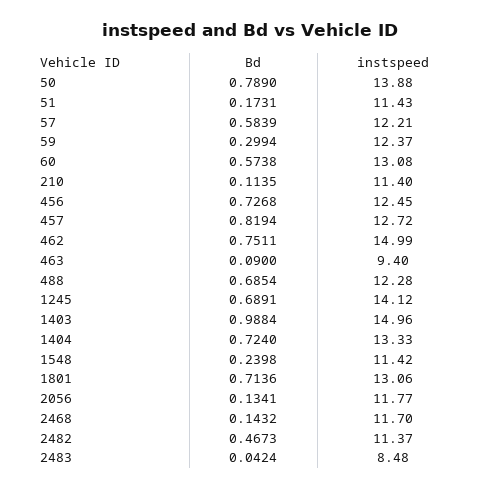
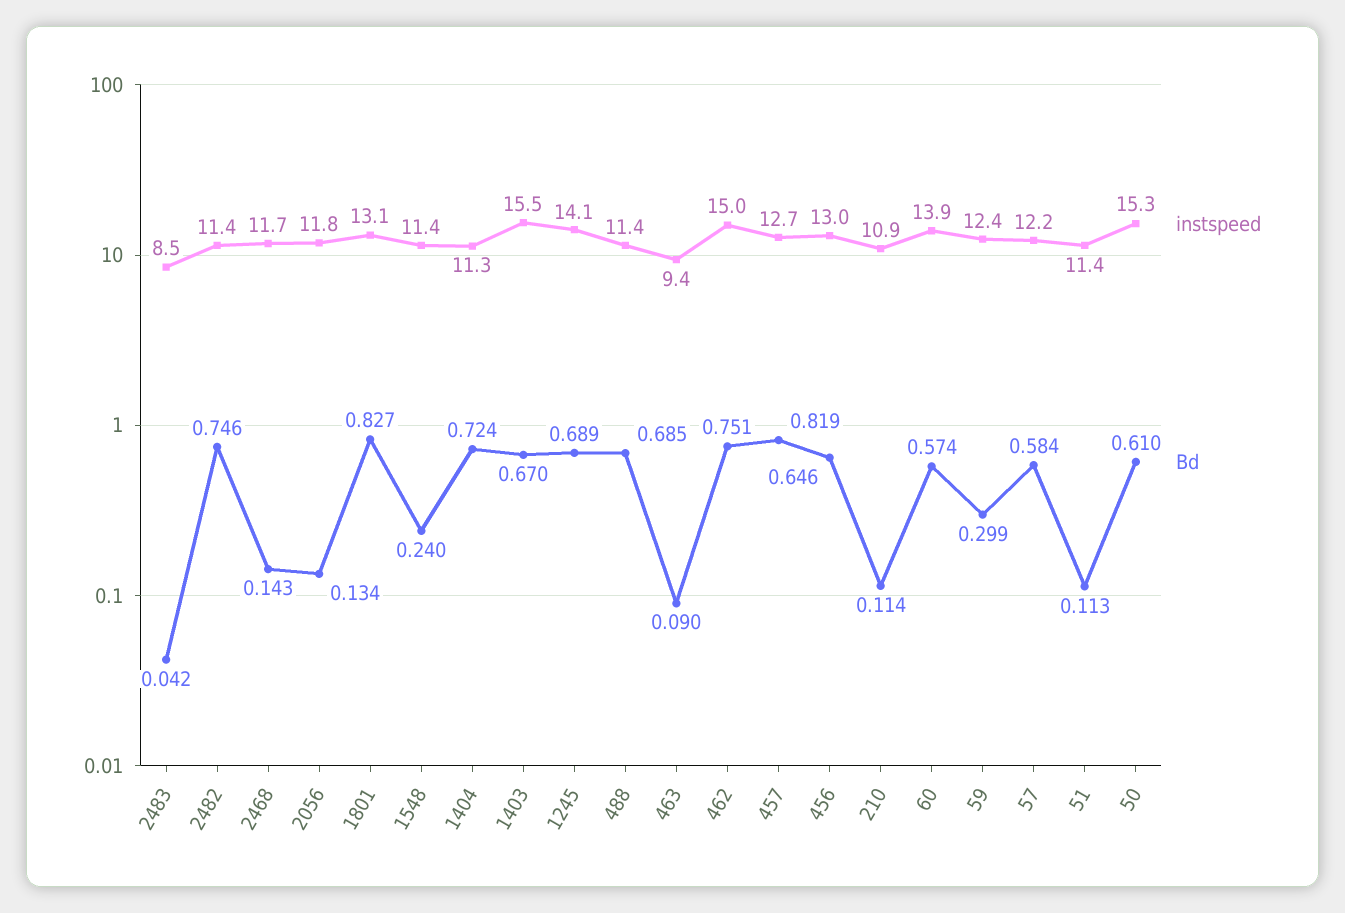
  {
    "Bd": {
-     "50": 0.789,
+     "50": 0.61,
-     "51": 0.1731,
+     "51": 0.113,
      "57": 0.5839,
      "59": 0.2994,
      "60": 0.5738,
      "210": 0.1135,
-     "456": 0.7268,
+     "456": 0.646,
      "457": 0.8194,
      "462": 0.7511,
      "463": 0.09,
      "488": 0.6854,
      "1245": 0.6891,
-     "1403": 0.9884,
+     "1403": 0.67,
      "1404": 0.724,
      "1548": 0.2398,
-     "1801": 0.7136,
+     "1801": 0.827,
      "2056": 0.1341,
      "2468": 0.1432,
-     "2482": 0.4673,
+     "2482": 0.746,
      "2483": 0.0424
    },
    "instspeed": {
-     "50": 13.88,
+     "50": 15.3,
      "51": 11.43,
      "57": 12.21,
      "59": 12.37,
-     "60": 13.08,
+     "60": 13.9,
-     "210": 11.4,
+     "210": 10.9,
-     "456": 12.45,
+     "456": 13,
      "457": 12.72,
      "462": 14.99,
      "463": 9.4,
-     "488": 12.28,
+     "488": 11.4,
      "1245": 14.12,
-     "1403": 14.96,
+     "1403": 15.5,
-     "1404": 13.33,
+     "1404": 11.3,
      "1548": 11.42,
      "1801": 13.06,
      "2056": 11.77,
      "2468": 11.7,
      "2482": 11.37,
      "2483": 8.48
    }
  }

